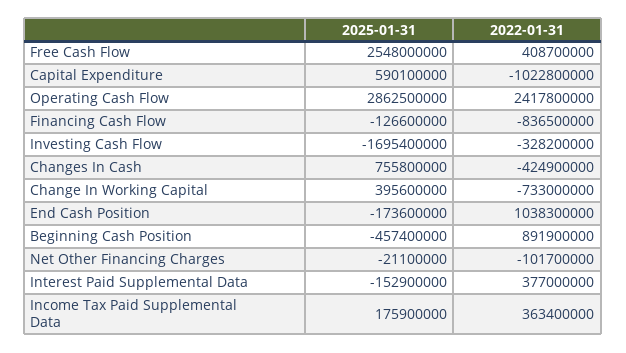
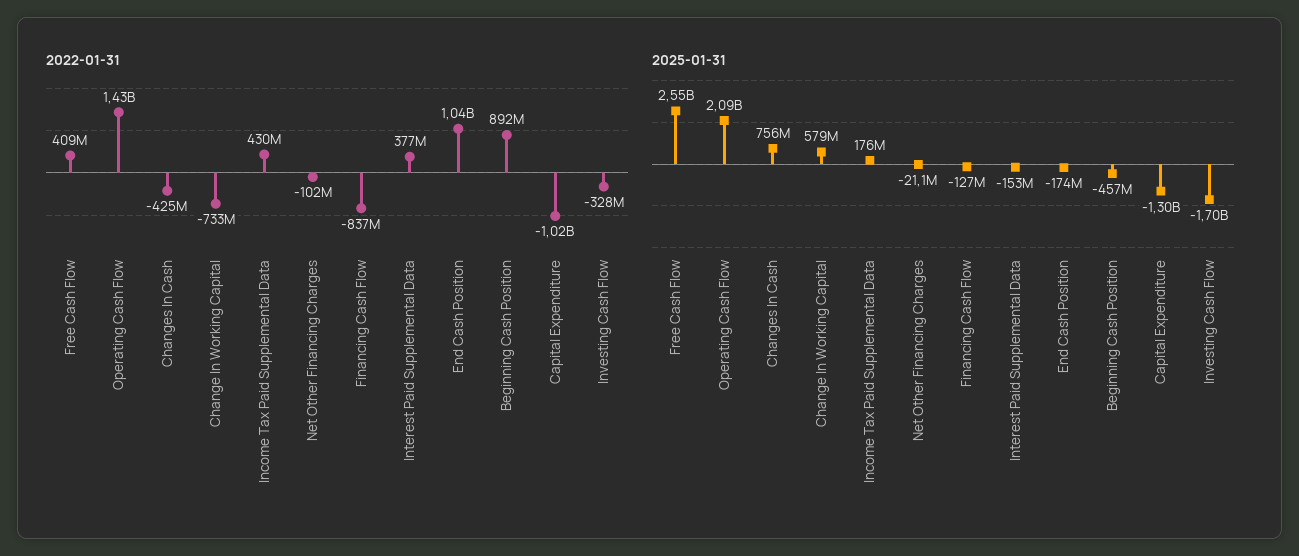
  {
    "2025-01-31": {
      "Free Cash Flow": 2548000000,
-     "Capital Expenditure": 590100000,
+     "Capital Expenditure": -1300000000,
-     "Operating Cash Flow": 2862500000,
+     "Operating Cash Flow": 2090000000,
      "Financing Cash Flow": -126600000,
      "Investing Cash Flow": -1695400000,
      "Changes In Cash": 755800000,
-     "Change In Working Capital": 395600000,
+     "Change In Working Capital": 579000000,
      "End Cash Position": -173600000,
      "Beginning Cash Position": -457400000,
      "Net Other Financing Charges": -21100000,
      "Interest Paid Supplemental Data": -152900000,
      "Income Tax Paid Supplemental Data": 175900000
    },
    "2022-01-31": {
      "Free Cash Flow": 408700000,
      "Capital Expenditure": -1022800000,
-     "Operating Cash Flow": 2417800000,
+     "Operating Cash Flow": 1430000000,
      "Financing Cash Flow": -836500000,
      "Investing Cash Flow": -328200000,
      "Changes In Cash": -424900000,
      "Change In Working Capital": -733000000,
      "End Cash Position": 1038300000,
      "Beginning Cash Position": 891900000,
      "Net Other Financing Charges": -101700000,
      "Interest Paid Supplemental Data": 377000000,
-     "Income Tax Paid Supplemental Data": 363400000
+     "Income Tax Paid Supplemental Data": 430000000
    }
  }

